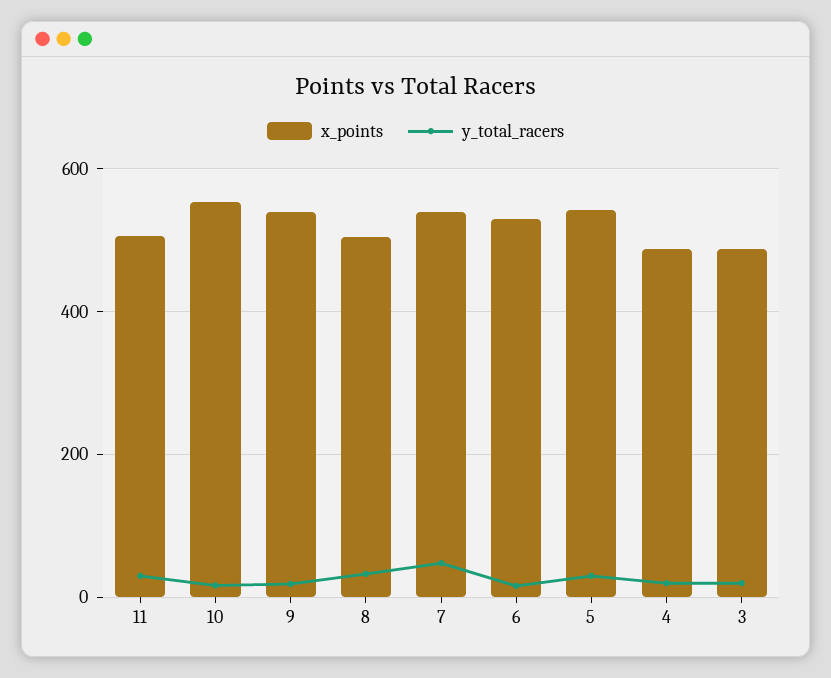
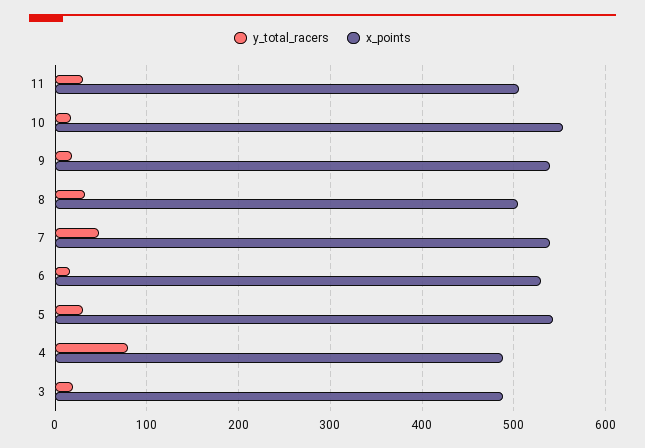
  {
    "x_points": {
      "11": 510,
      "10": 550,
      "9": 540,
      "8": 500,
      "7": 540,
      "6": 530,
      "5": 540,
      "4": 490,
      "3": 490
    },
    "y_total_racers": {
      "11": 30,
      "10": 20,
      "9": 20,
      "8": 30,
      "7": 50,
      "6": 20,
      "5": 30,
-     "4": 20,
+     "4": 80,
      "3": 20
    }
  }

